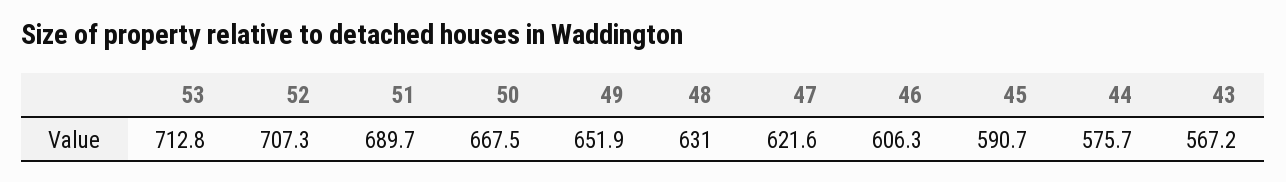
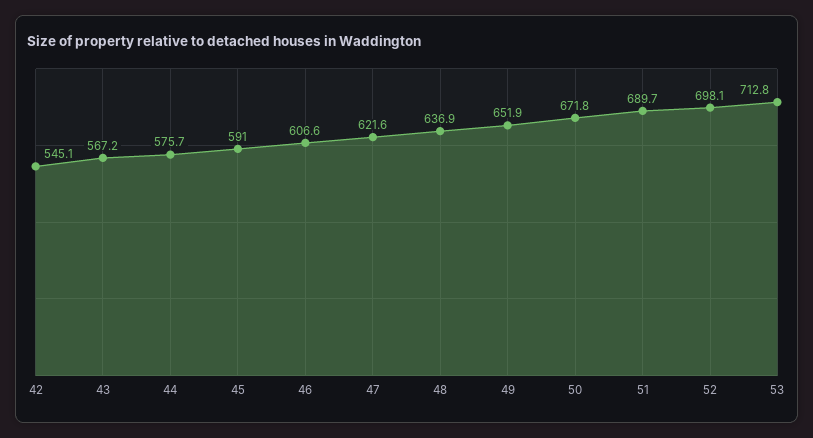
  {
    "53": 712.8,
-   "52": 707.3,
+   "52": 698.1,
    "51": 689.7,
-   "50": 667.5,
+   "50": 671.8,
    "49": 651.9,
-   "48": 631,
+   "48": 636.9,
    "47": 621.6,
-   "46": 606.3,
+   "46": 606.6,
-   "45": 590.7,
+   "45": 591,
    "44": 575.7,
-   "43": 567.2
+   "43": 567.2,
+   "42": 545.1
  }

